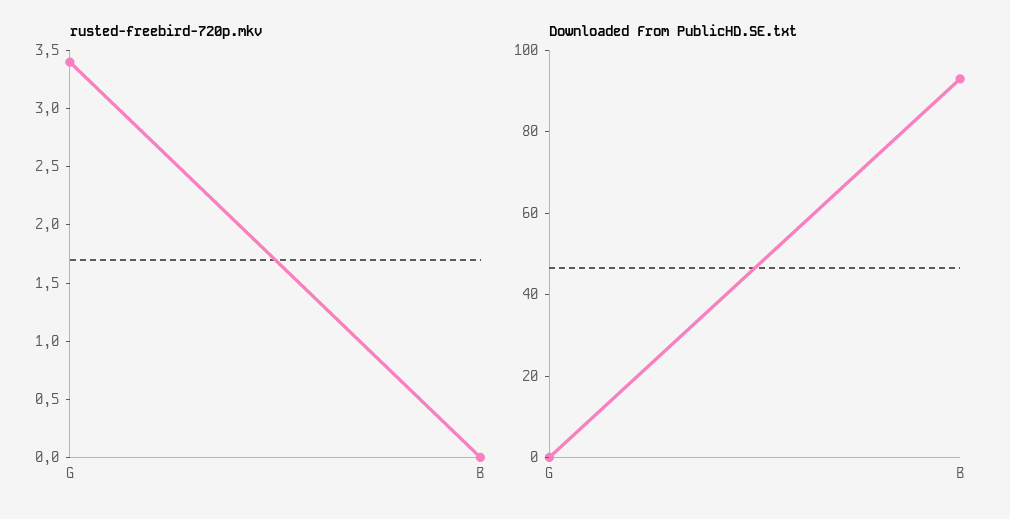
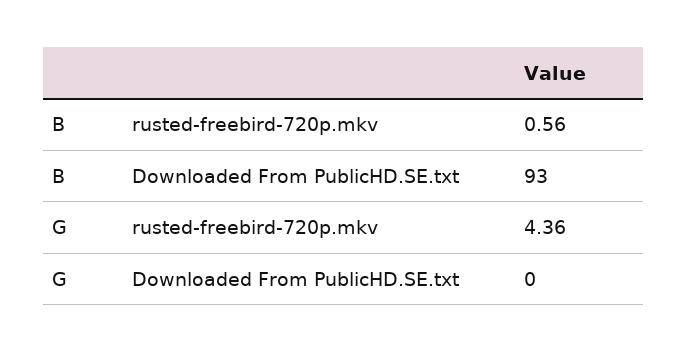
  {
    "rusted-freebird-720p.mkv": {
-     "G": 3.4,
+     "G": 4.36,
-     "B": 0
+     "B": 0.56
    },
    "Downloaded From PublicHD.SE.txt": {
      "G": 0,
      "B": 93
    }
  }

